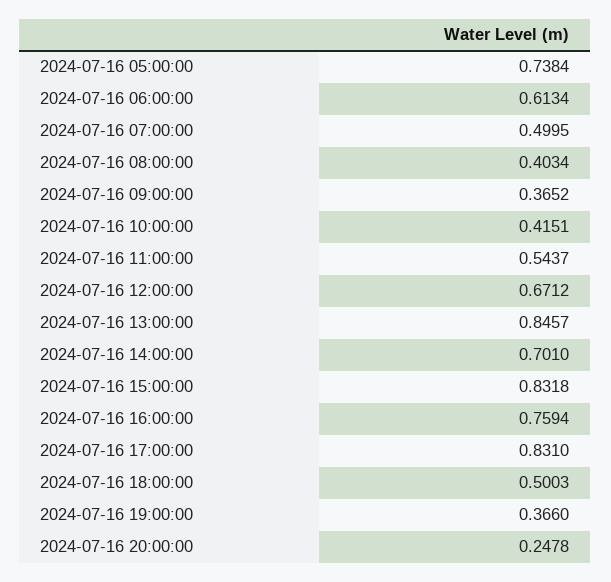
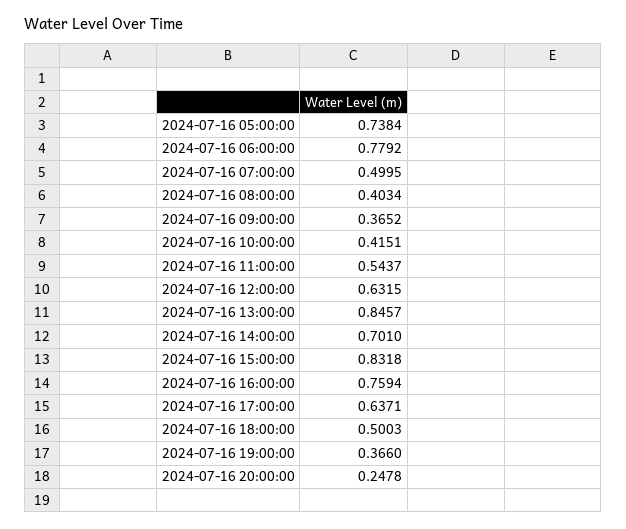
  {
    "2024-07-16 05:00:00": 0.7384,
-   "2024-07-16 06:00:00": 0.6134,
+   "2024-07-16 06:00:00": 0.7792,
    "2024-07-16 07:00:00": 0.4995,
    "2024-07-16 08:00:00": 0.4034,
    "2024-07-16 09:00:00": 0.3652,
    "2024-07-16 10:00:00": 0.4151,
    "2024-07-16 11:00:00": 0.5437,
-   "2024-07-16 12:00:00": 0.6712,
+   "2024-07-16 12:00:00": 0.6315,
    "2024-07-16 13:00:00": 0.8457,
    "2024-07-16 14:00:00": 0.701,
    "2024-07-16 15:00:00": 0.8318,
    "2024-07-16 16:00:00": 0.7594,
-   "2024-07-16 17:00:00": 0.831,
+   "2024-07-16 17:00:00": 0.6371,
    "2024-07-16 18:00:00": 0.5003,
    "2024-07-16 19:00:00": 0.366,
    "2024-07-16 20:00:00": 0.2478
  }

